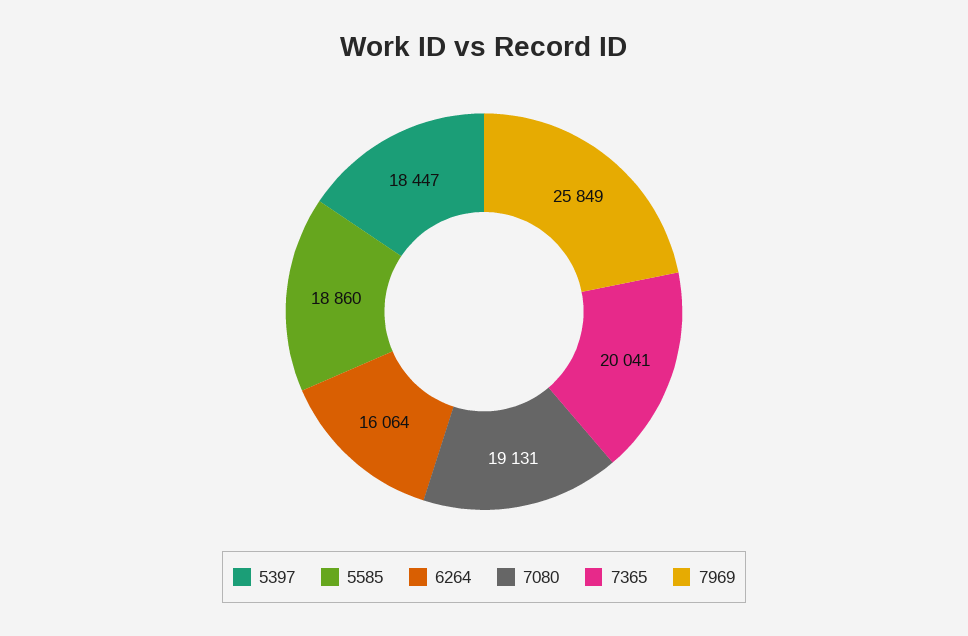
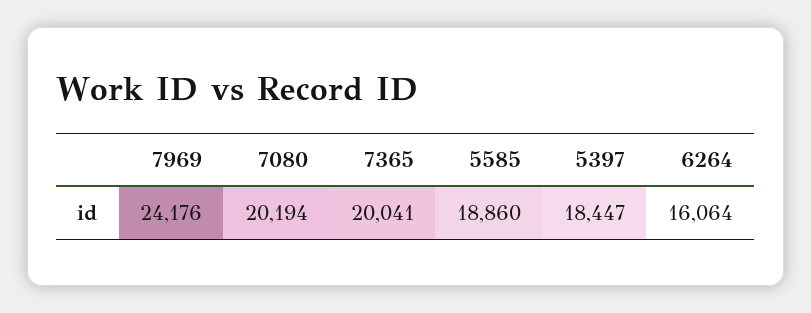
  {
    "5397": 18447,
    "5585": 18860,
    "6264": 16064,
-   "7080": 19131,
+   "7080": 20194,
    "7365": 20041,
-   "7969": 25849
+   "7969": 24176
  }

